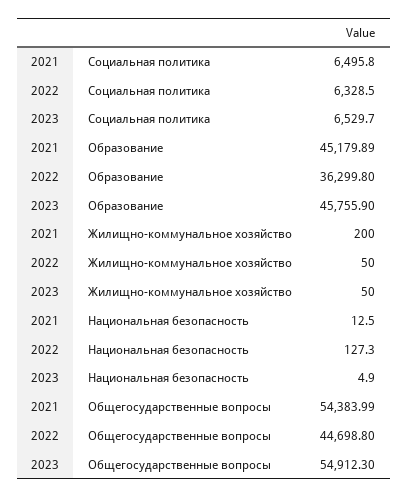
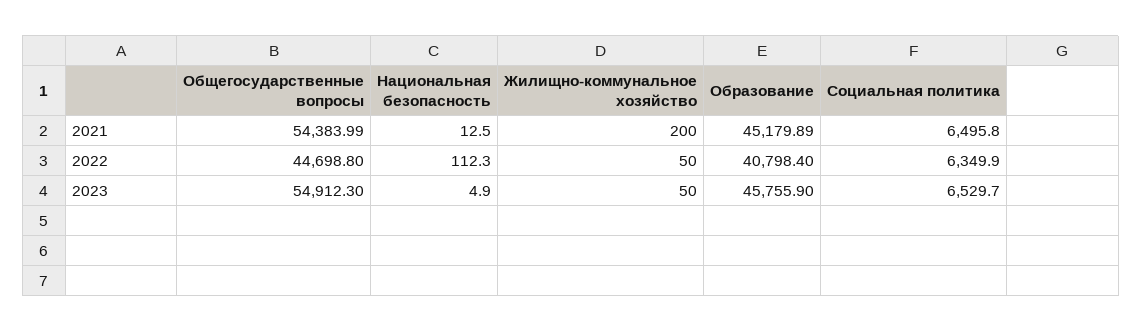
  {
    "2021": {
      "Социальная политика": 6495.8,
      "Образование": 45179.89,
      "Жилищно-коммунальное хозяйство": 200,
      "Национальная безопасность": 12.5,
      "Общегосударственные вопросы": 54383.99
    },
    "2022": {
-     "Социальная политика": 6328.5,
+     "Социальная политика": 6349.9,
-     "Образование": 36299.8,
+     "Образование": 40798.4,
      "Жилищно-коммунальное хозяйство": 50,
-     "Национальная безопасность": 127.3,
+     "Национальная безопасность": 112.3,
      "Общегосударственные вопросы": 44698.8
    },
    "2023": {
      "Социальная политика": 6529.7,
      "Образование": 45755.9,
      "Жилищно-коммунальное хозяйство": 50,
      "Национальная безопасность": 4.9,
      "Общегосударственные вопросы": 54912.3
    }
  }

